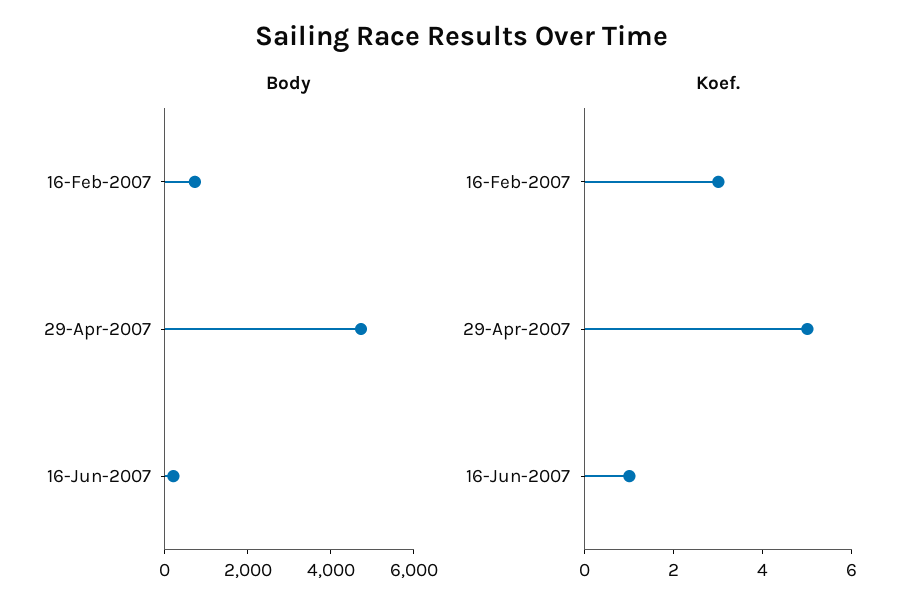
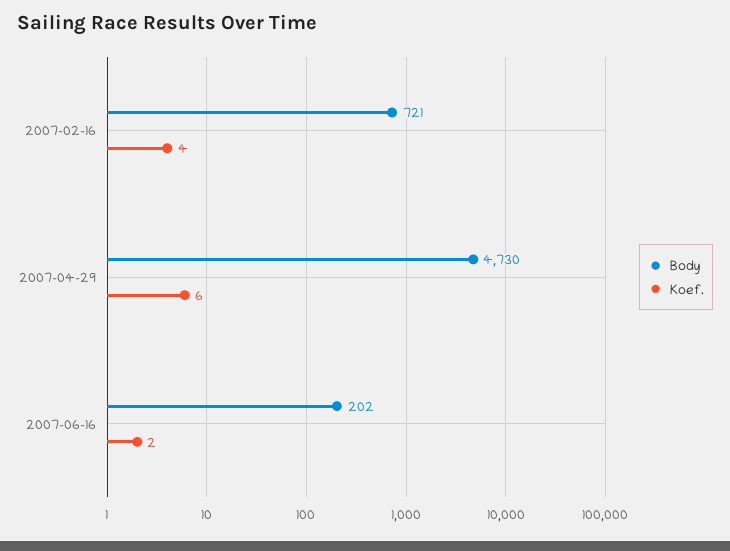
  {
    "Body": {
      "16-Feb-2007": 721,
      "29-Apr-2007": 4730,
      "16-Jun-2007": 202
    },
    "Koef.": {
-     "16-Feb-2007": 3,
+     "16-Feb-2007": 4,
-     "29-Apr-2007": 5,
+     "29-Apr-2007": 6,
-     "16-Jun-2007": 1
+     "16-Jun-2007": 2
    }
  }

